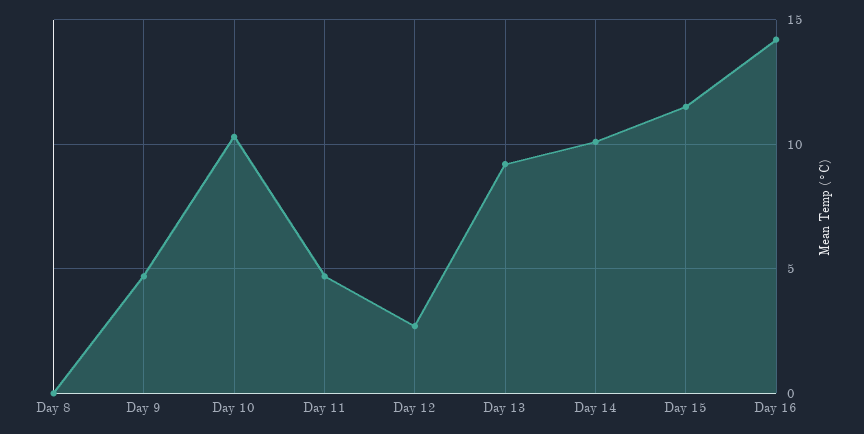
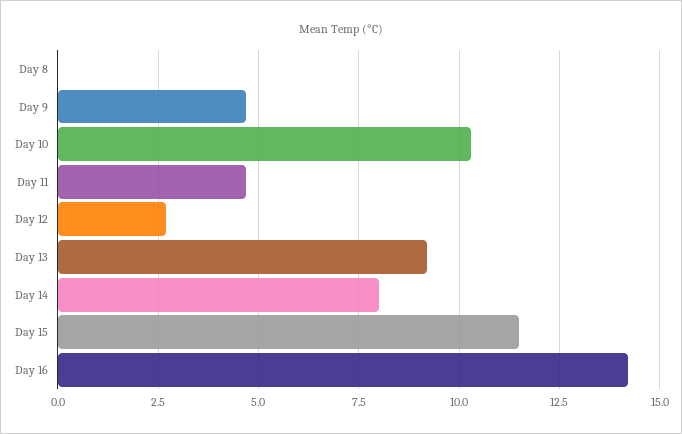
  {
    "Day 8": 0,
    "Day 9": 4.5,
    "Day 10": 10.5,
    "Day 11": 4.5,
    "Day 12": 2.5,
    "Day 13": 9,
-   "Day 14": 10,
+   "Day 14": 8,
    "Day 15": 11.5,
    "Day 16": 14
  }

